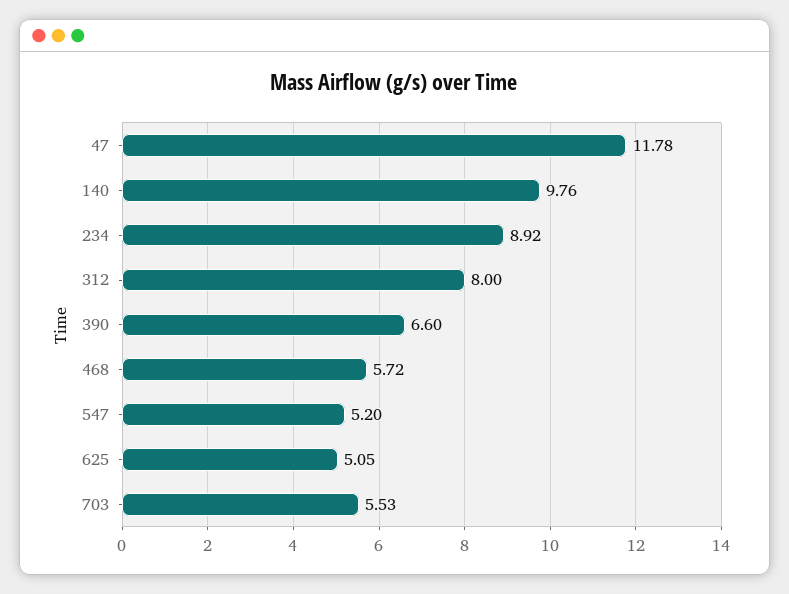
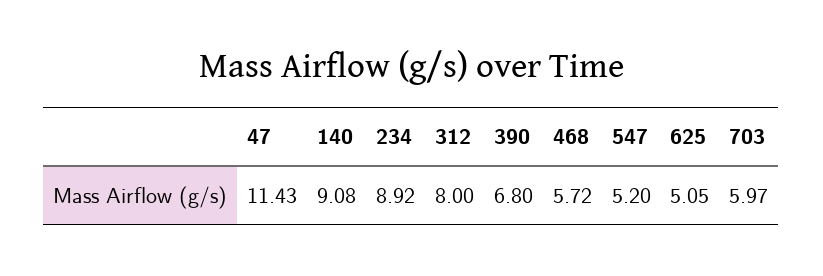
  {
-   "47": 11.78,
+   "47": 11.43,
-   "140": 9.76,
+   "140": 9.08,
    "234": 8.92,
    "312": 8,
-   "390": 6.6,
+   "390": 6.8,
    "468": 5.72,
    "547": 5.2,
    "625": 5.05,
-   "703": 5.53
+   "703": 5.97
  }

